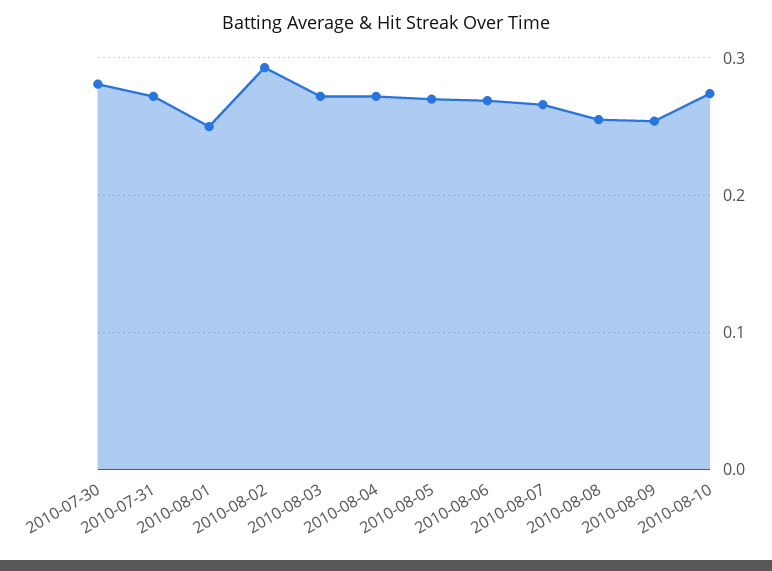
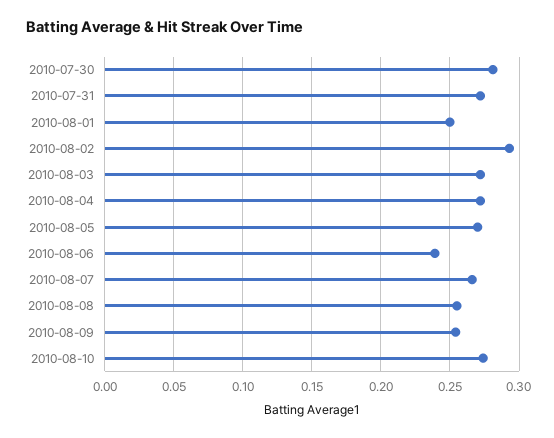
  {
    "2010-07-30": 0.28,
    "2010-07-31": 0.27,
    "2010-08-01": 0.25,
    "2010-08-02": 0.295,
    "2010-08-03": 0.27,
    "2010-08-04": 0.27,
    "2010-08-05": 0.27,
-   "2010-08-06": 0.27,
+   "2010-08-06": 0.24,
    "2010-08-07": 0.265,
    "2010-08-08": 0.255,
    "2010-08-09": 0.255,
    "2010-08-10": 0.275
  }

